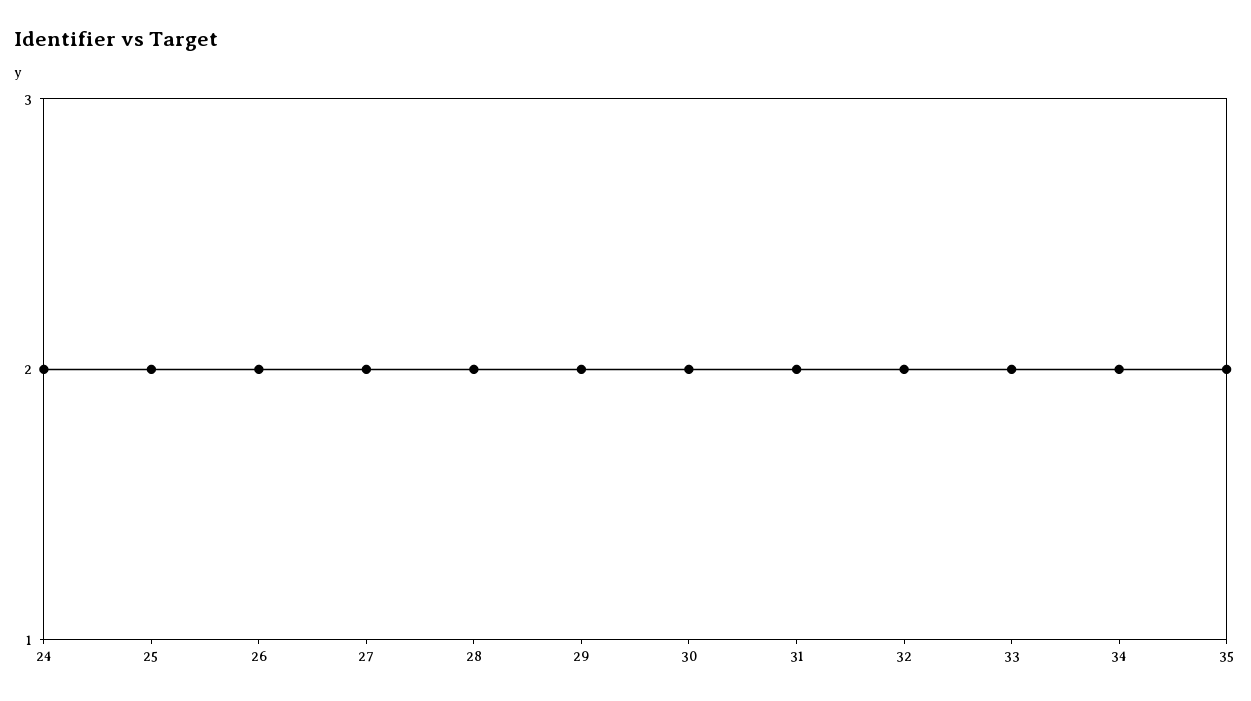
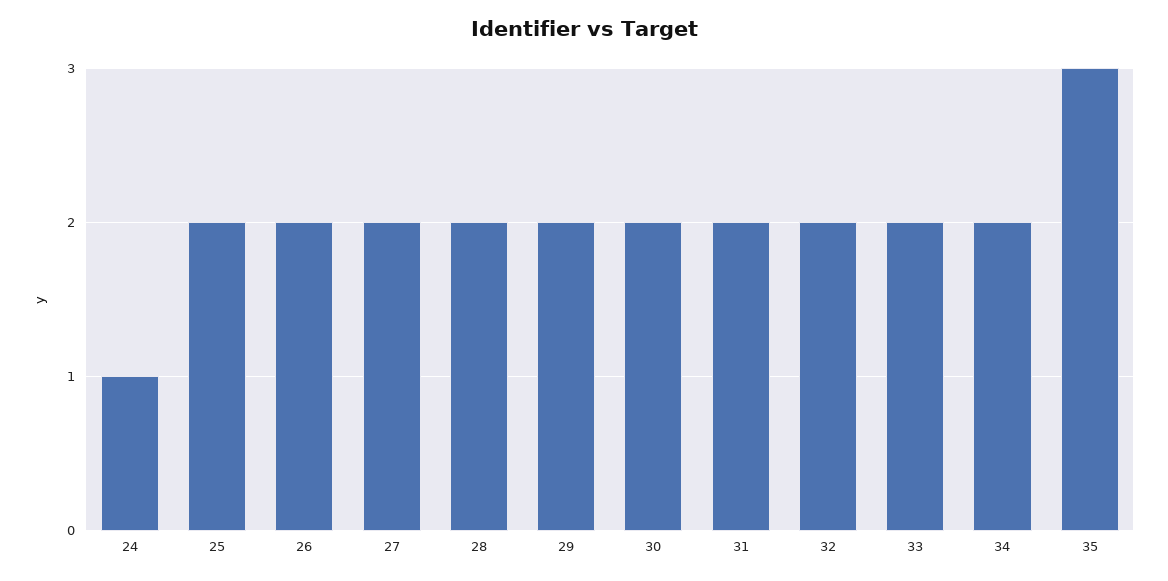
  {
-   "24": 2,
+   "24": 1,
    "25": 2,
    "26": 2,
    "27": 2,
    "28": 2,
    "29": 2,
    "30": 2,
    "31": 2,
    "32": 2,
    "33": 2,
    "34": 2,
-   "35": 2
+   "35": 3
  }

